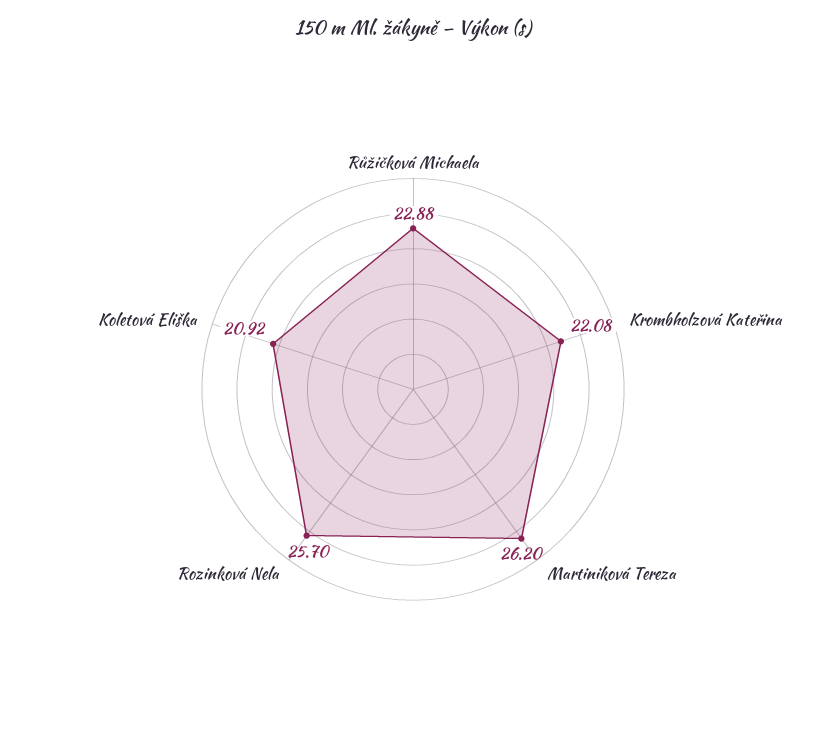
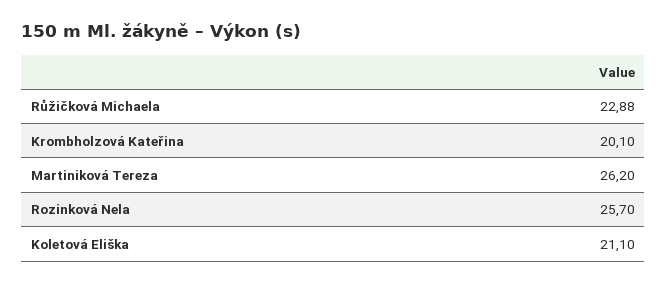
  {
    "Růžičková Michaela": 22.88,
-   "Krombholzová Kateřina": 22.08,
+   "Krombholzová Kateřina": 20.1,
    "Martiniková Tereza": 26.2,
    "Rozinková Nela": 25.7,
-   "Koletová Eliška": 20.92
+   "Koletová Eliška": 21.1
  }

